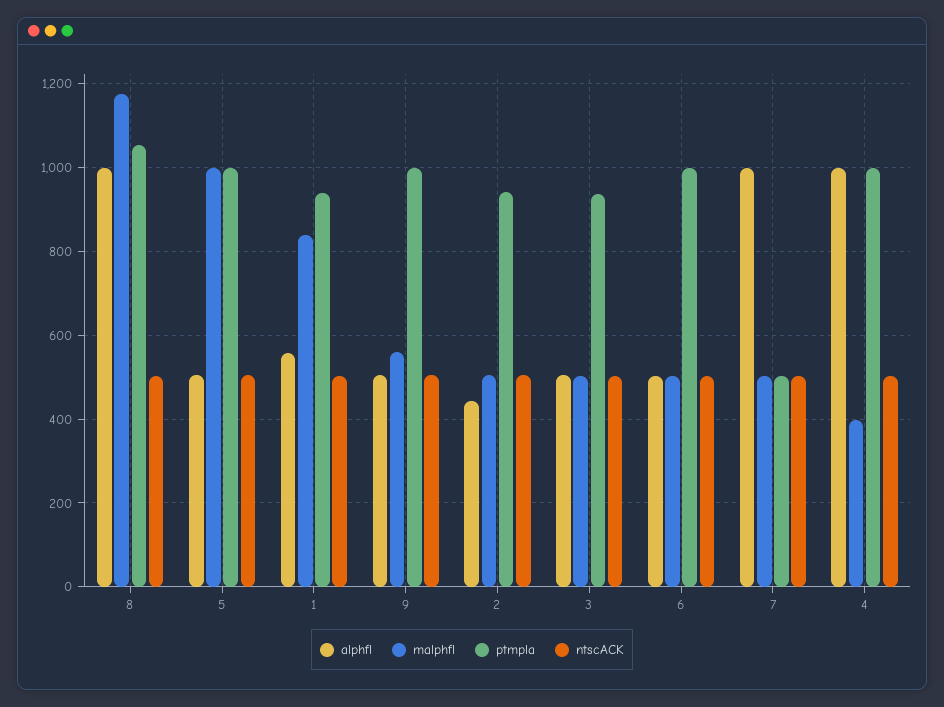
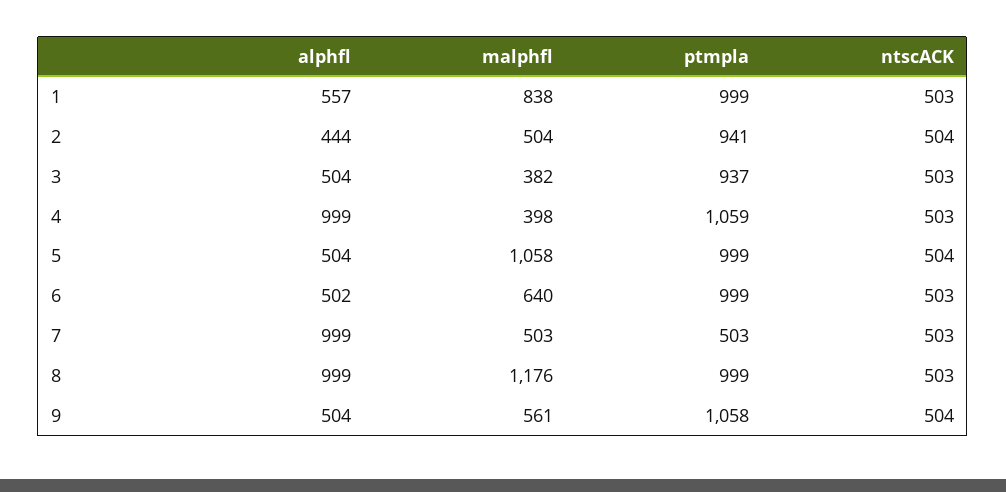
  {
    "alphfl": {
      "8": 999,
      "5": 504,
      "1": 557,
      "9": 504,
      "2": 444,
      "3": 504,
      "6": 502,
      "7": 999,
      "4": 999
    },
    "malphfl": {
      "8": 1176,
-     "5": 1000,
+     "5": 1058,
      "1": 838,
      "9": 561,
      "2": 504,
-     "3": 500,
+     "3": 382,
-     "6": 500,
+     "6": 640,
      "7": 503,
      "4": 398
    },
    "ptmpla": {
-     "8": 1060,
+     "8": 999,
      "5": 999,
-     "1": 940,
+     "1": 999,
-     "9": 1000,
+     "9": 1058,
      "2": 941,
      "3": 937,
      "6": 999,
      "7": 503,
-     "4": 1000
+     "4": 1059
    },
    "ntscACK": {
      "8": 503,
      "5": 504,
      "1": 503,
      "9": 504,
      "2": 504,
      "3": 503,
      "6": 503,
      "7": 503,
      "4": 503
    }
  }

